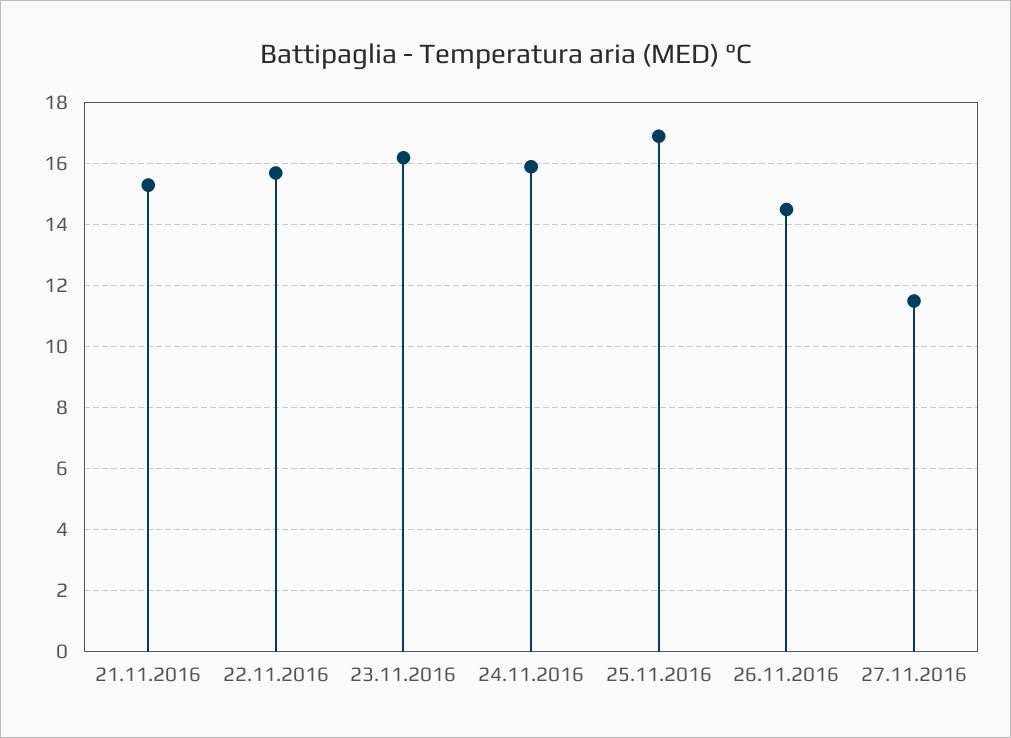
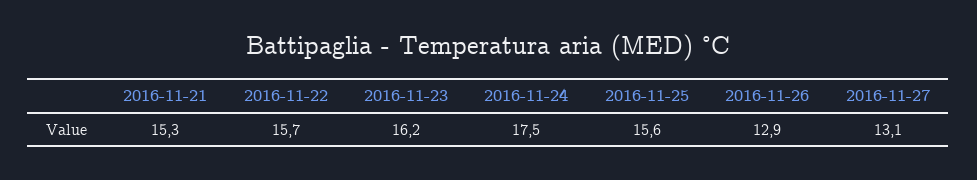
  {
    "21.11.2016": 15.3,
    "22.11.2016": 15.7,
    "23.11.2016": 16.2,
-   "24.11.2016": 16,
+   "24.11.2016": 17.5,
-   "25.11.2016": 17,
+   "25.11.2016": 15.6,
-   "26.11.2016": 14.5,
+   "26.11.2016": 12.9,
-   "27.11.2016": 11.5
+   "27.11.2016": 13.1
  }

